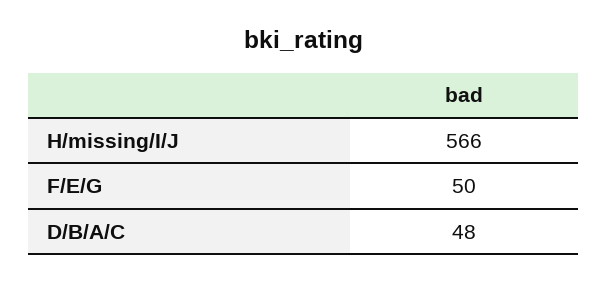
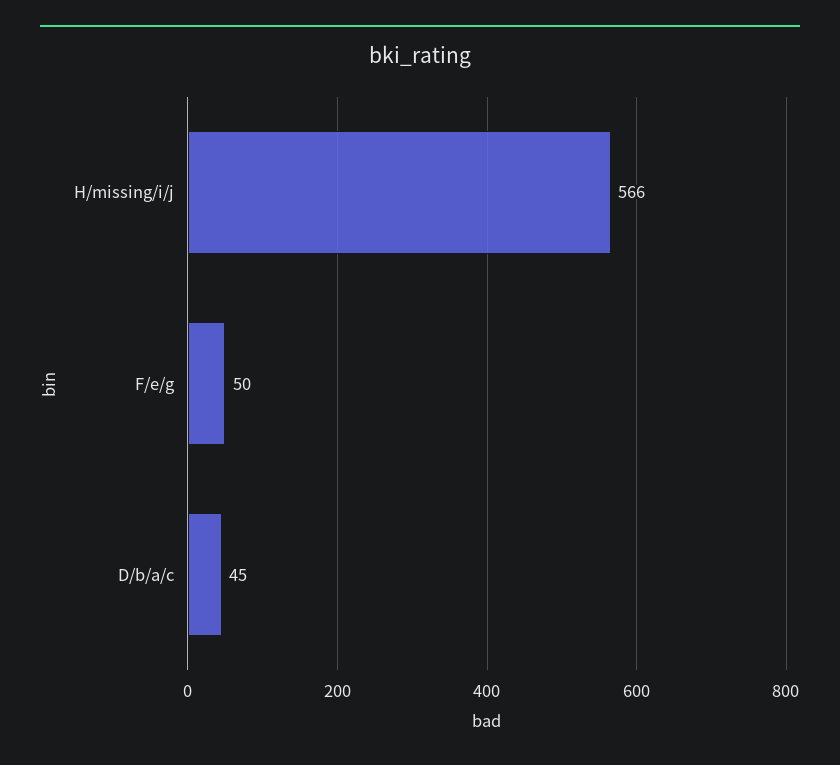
  {
    "H/missing/I/J": 566,
    "F/E/G": 50,
-   "D/B/A/C": 48
+   "D/B/A/C": 45
  }

